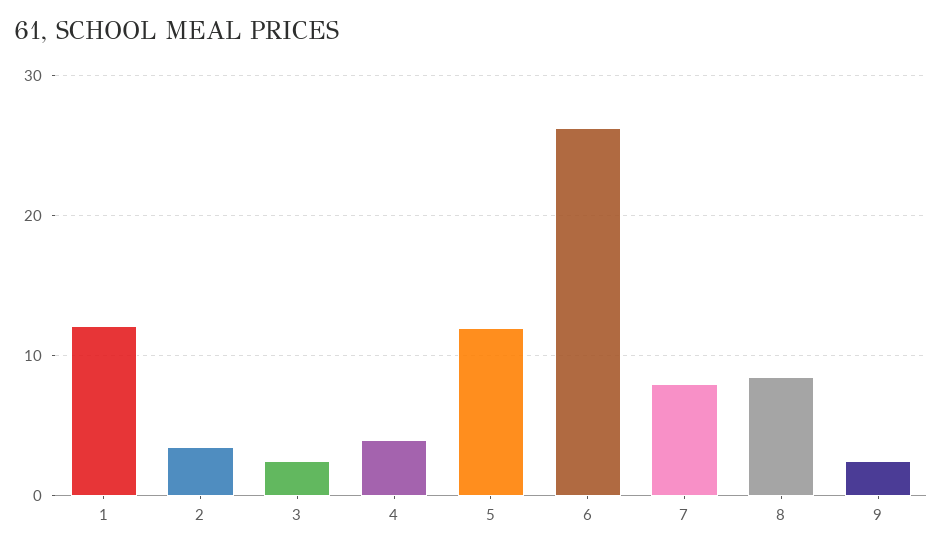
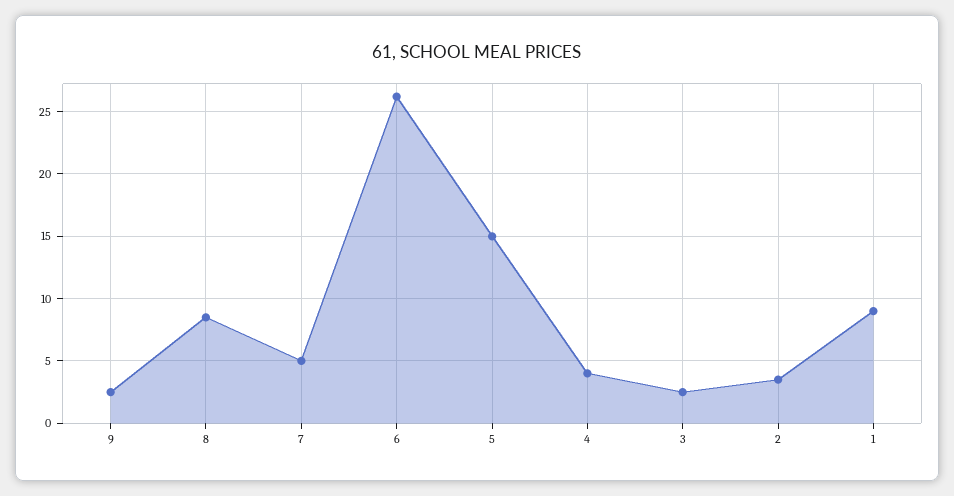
  {
-   "1": 12,
+   "1": 9,
    "2": 3.5,
    "3": 2.5,
    "4": 4,
-   "5": 12,
+   "5": 15,
    "6": 26,
-   "7": 8,
+   "7": 5,
    "8": 8.5,
    "9": 2.5
  }

